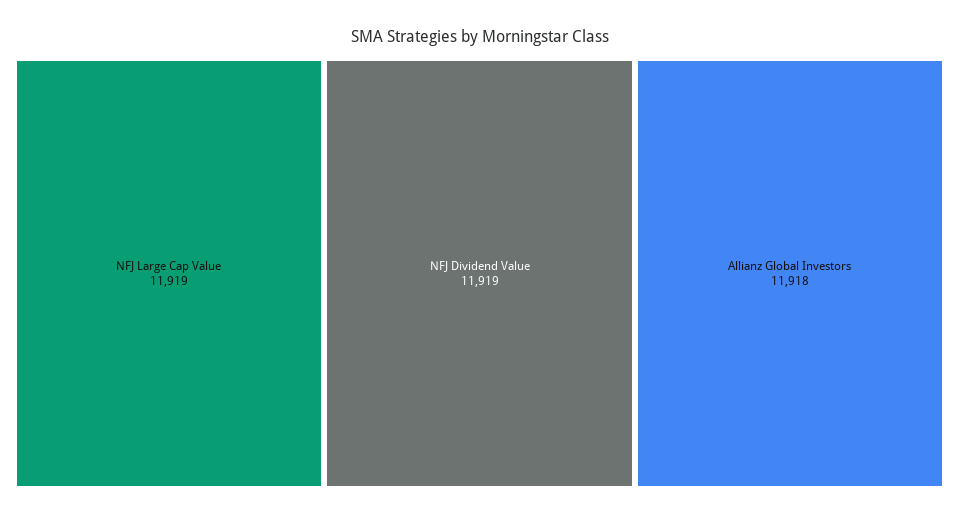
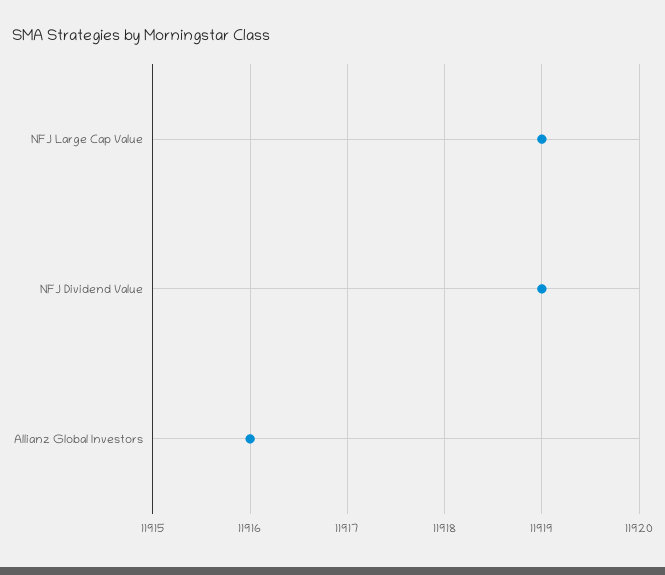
  {
    "NFJ Large Cap Value": 11919,
    "NFJ Dividend Value": 11919,
-   "Allianz Global Investors": 11918
+   "Allianz Global Investors": 11916
  }

